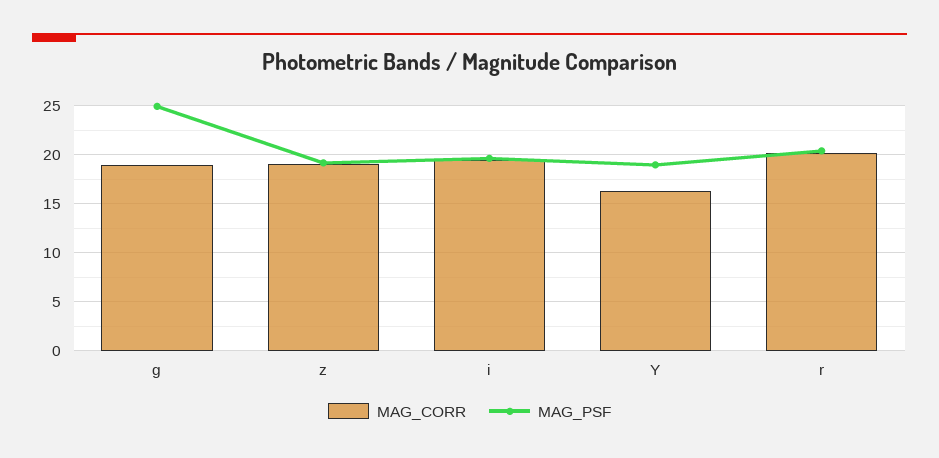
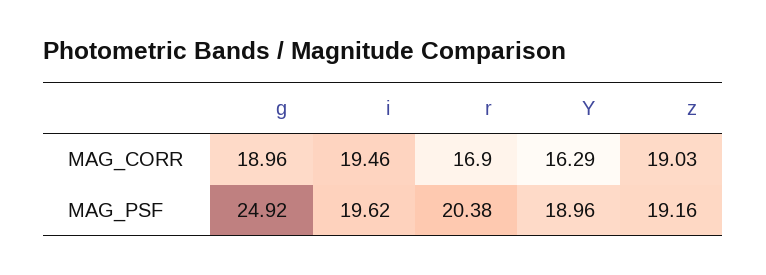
  {
    "MAG_CORR": {
      "g": 18.96,
      "z": 19.03,
      "i": 19.46,
      "Y": 16.29,
-     "r": 20
+     "r": 16.9
    },
    "MAG_PSF": {
      "g": 24.92,
      "z": 19.16,
      "i": 19.62,
      "Y": 18.96,
      "r": 20.38
    }
  }

